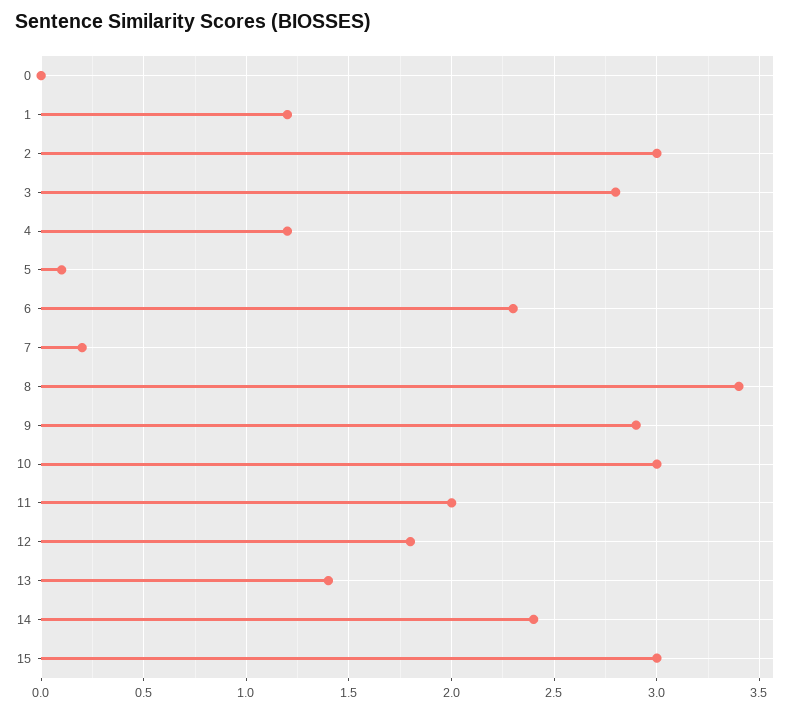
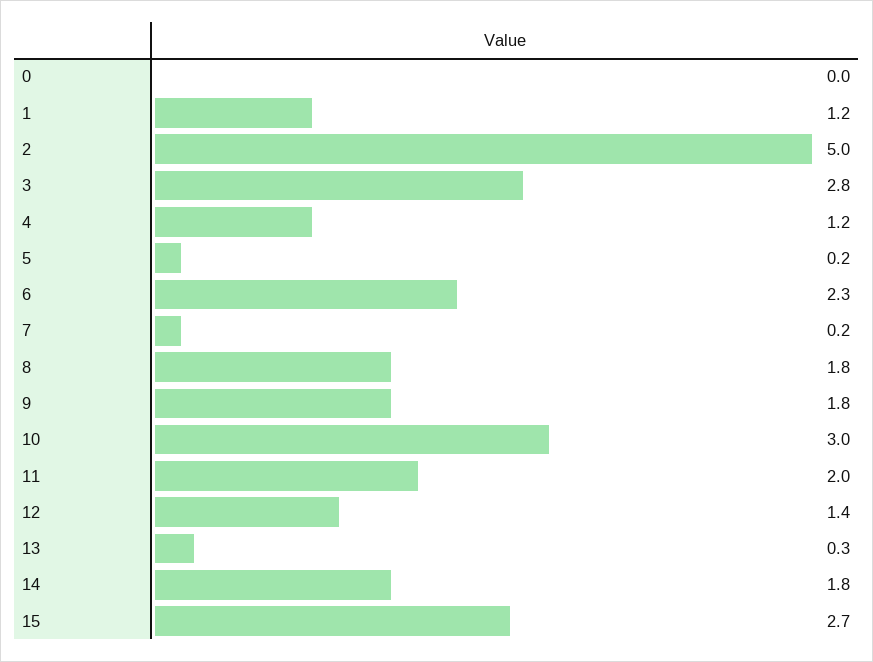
  {
    "0": 0,
    "1": 1.2,
-   "2": 3,
+   "2": 5,
    "3": 2.8,
    "4": 1.2,
-   "5": 0.1,
+   "5": 0.2,
    "6": 2.3,
    "7": 0.2,
-   "8": 3.4,
+   "8": 1.8,
-   "9": 2.9,
+   "9": 1.8,
    "10": 3,
    "11": 2,
-   "12": 1.8,
+   "12": 1.4,
-   "13": 1.4,
+   "13": 0.3,
-   "14": 2.4,
+   "14": 1.8,
-   "15": 3
+   "15": 2.7
  }

